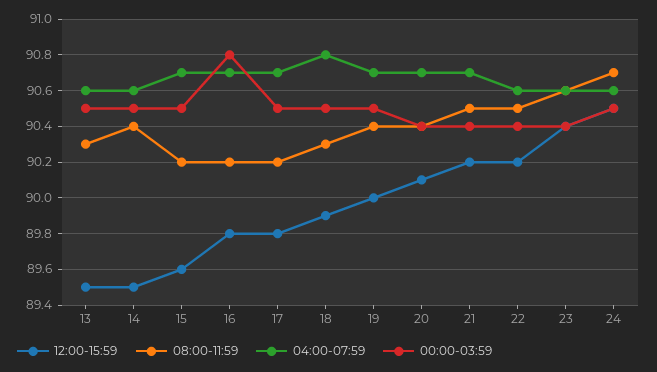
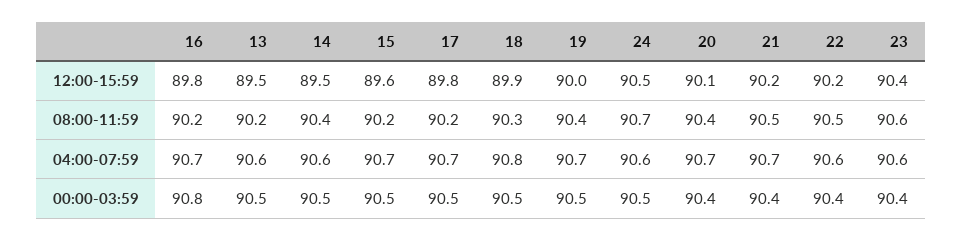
  {
    "12:00-15:59": {
      "13": 89.5,
      "14": 89.5,
      "15": 89.6,
      "16": 89.8,
      "17": 89.8,
      "18": 89.9,
      "19": 90,
      "20": 90.1,
      "21": 90.2,
      "22": 90.2,
      "23": 90.4,
      "24": 90.5
    },
    "08:00-11:59": {
-     "13": 90.3,
+     "13": 90.2,
      "14": 90.4,
      "15": 90.2,
      "16": 90.2,
      "17": 90.2,
      "18": 90.3,
      "19": 90.4,
      "20": 90.4,
      "21": 90.5,
      "22": 90.5,
      "23": 90.6,
      "24": 90.7
    },
    "04:00-07:59": {
      "13": 90.6,
      "14": 90.6,
      "15": 90.7,
      "16": 90.7,
      "17": 90.7,
      "18": 90.8,
      "19": 90.7,
      "20": 90.7,
      "21": 90.7,
      "22": 90.6,
      "23": 90.6,
      "24": 90.6
    },
    "00:00-03:59": {
      "13": 90.5,
      "14": 90.5,
      "15": 90.5,
      "16": 90.8,
      "17": 90.5,
      "18": 90.5,
      "19": 90.5,
      "20": 90.4,
      "21": 90.4,
      "22": 90.4,
      "23": 90.4,
      "24": 90.5
    }
  }

